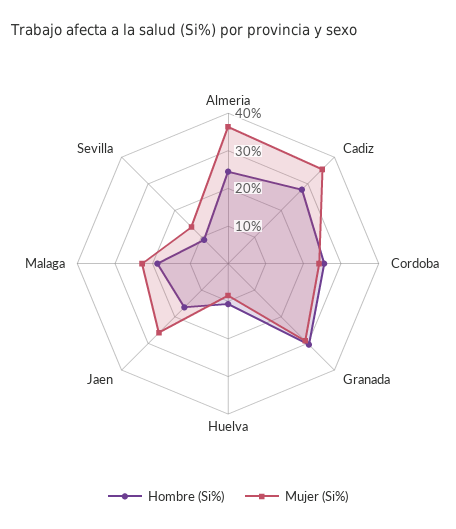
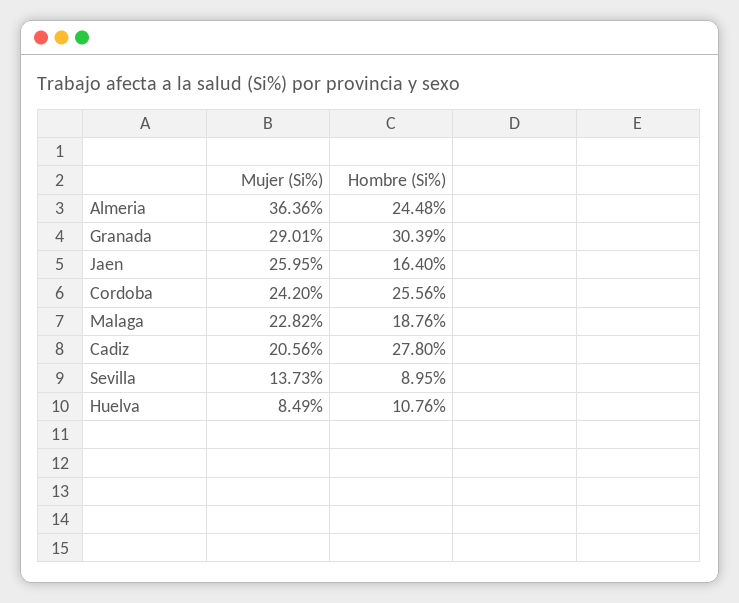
  {
    "Hombre (Si%)": {
      "Almeria": 24.48,
      "Cadiz": 27.8,
      "Cordoba": 25.56,
      "Granada": 30.39,
      "Huelva": 10.76,
      "Jaen": 16.4,
      "Malaga": 18.76,
      "Sevilla": 8.95
    },
    "Mujer (Si%)": {
      "Almeria": 36.36,
-     "Cadiz": 35,
+     "Cadiz": 20.56,
      "Cordoba": 24.2,
      "Granada": 29.01,
      "Huelva": 8.49,
      "Jaen": 25.95,
      "Malaga": 22.82,
      "Sevilla": 13.73
    }
  }

